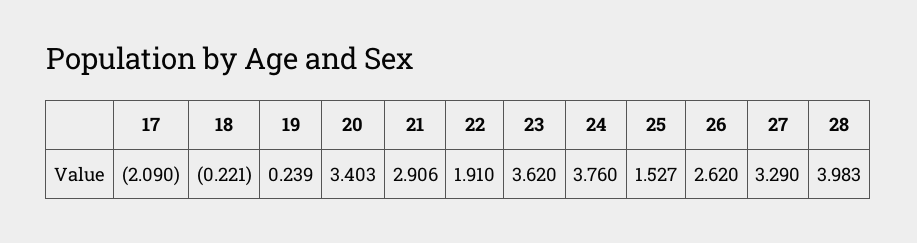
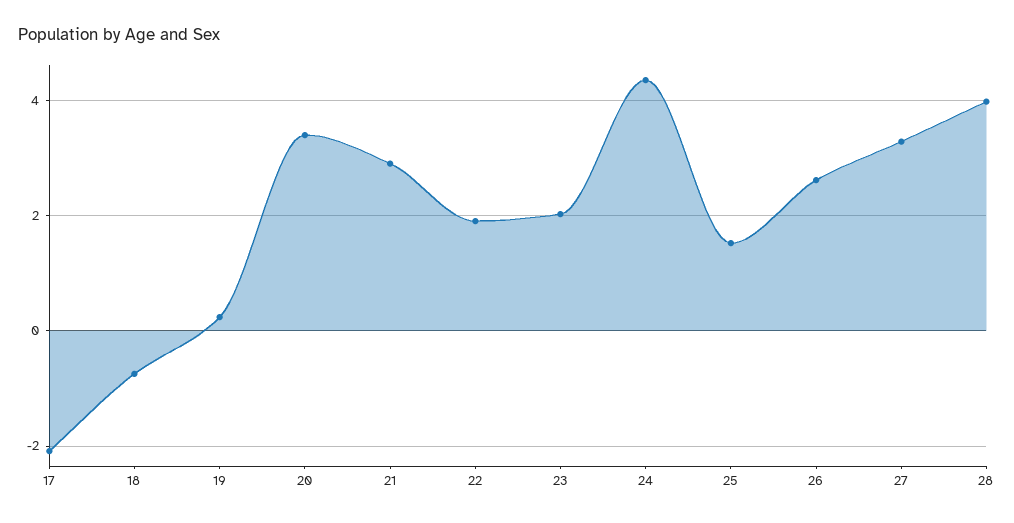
  {
    "17": -2.09,
-   "18": -0.221,
+   "18": -0.8,
    "19": 0.239,
    "20": 3.403,
    "21": 2.906,
    "22": 1.91,
-   "23": 3.62,
+   "23": 2,
-   "24": 3.76,
+   "24": 4.4,
    "25": 1.527,
    "26": 2.62,
    "27": 3.29,
    "28": 3.983
  }

